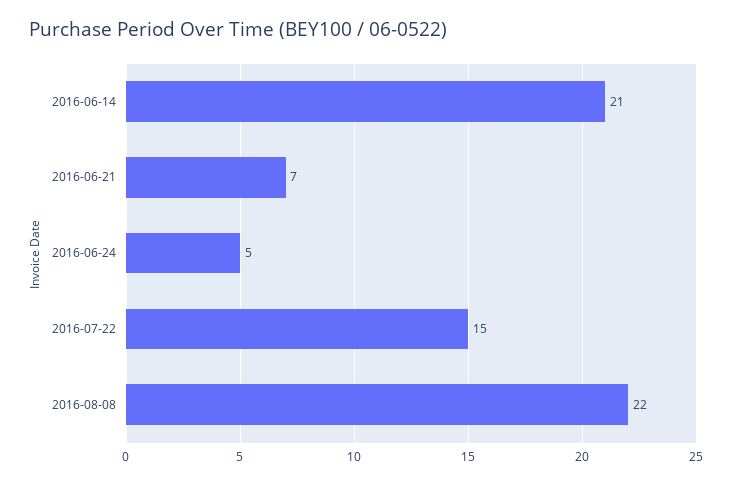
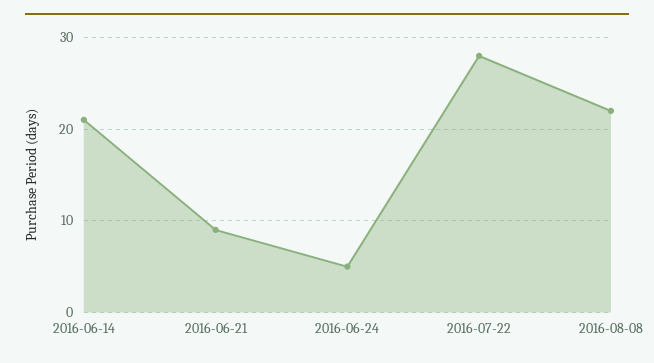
  {
    "2016-06-14": 21,
-   "2016-06-21": 7,
+   "2016-06-21": 9,
    "2016-06-24": 5,
-   "2016-07-22": 15,
+   "2016-07-22": 28,
    "2016-08-08": 22
  }

